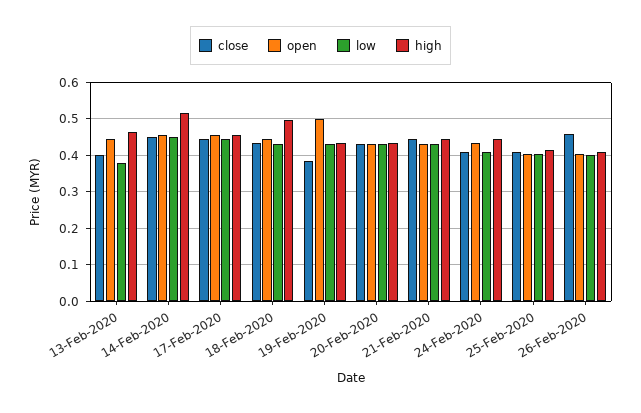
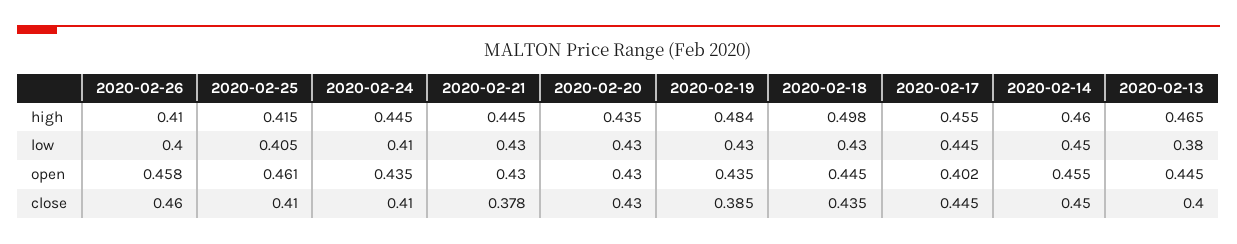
  {
    "close": {
      "13-Feb-2020": 0.4,
      "14-Feb-2020": 0.45,
      "17-Feb-2020": 0.445,
      "18-Feb-2020": 0.435,
      "19-Feb-2020": 0.385,
      "20-Feb-2020": 0.43,
-     "21-Feb-2020": 0.44,
+     "21-Feb-2020": 0.378,
      "24-Feb-2020": 0.41,
      "25-Feb-2020": 0.41,
      "26-Feb-2020": 0.46
    },
    "open": {
      "13-Feb-2020": 0.445,
      "14-Feb-2020": 0.455,
-     "17-Feb-2020": 0.46,
+     "17-Feb-2020": 0.402,
      "18-Feb-2020": 0.445,
-     "19-Feb-2020": 0.5,
+     "19-Feb-2020": 0.435,
      "20-Feb-2020": 0.43,
      "21-Feb-2020": 0.43,
      "24-Feb-2020": 0.435,
-     "25-Feb-2020": 0.4,
+     "25-Feb-2020": 0.461,
-     "26-Feb-2020": 0.4
+     "26-Feb-2020": 0.458
    },
    "low": {
      "13-Feb-2020": 0.38,
      "14-Feb-2020": 0.45,
      "17-Feb-2020": 0.445,
      "18-Feb-2020": 0.43,
      "19-Feb-2020": 0.43,
      "20-Feb-2020": 0.43,
      "21-Feb-2020": 0.43,
      "24-Feb-2020": 0.41,
      "25-Feb-2020": 0.405,
      "26-Feb-2020": 0.4
    },
    "high": {
      "13-Feb-2020": 0.465,
-     "14-Feb-2020": 0.52,
+     "14-Feb-2020": 0.46,
      "17-Feb-2020": 0.455,
      "18-Feb-2020": 0.498,
-     "19-Feb-2020": 0.44,
+     "19-Feb-2020": 0.484,
      "20-Feb-2020": 0.435,
      "21-Feb-2020": 0.445,
      "24-Feb-2020": 0.445,
      "25-Feb-2020": 0.415,
      "26-Feb-2020": 0.41
    }
  }

